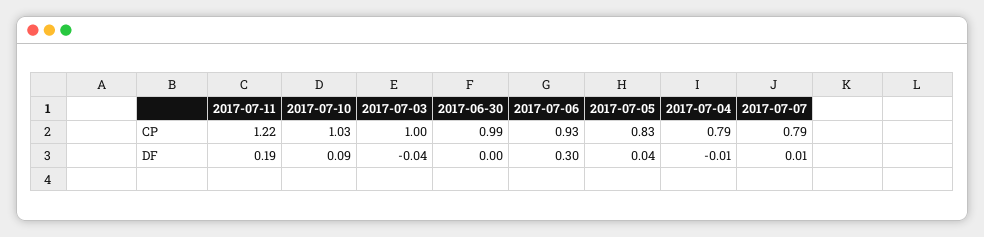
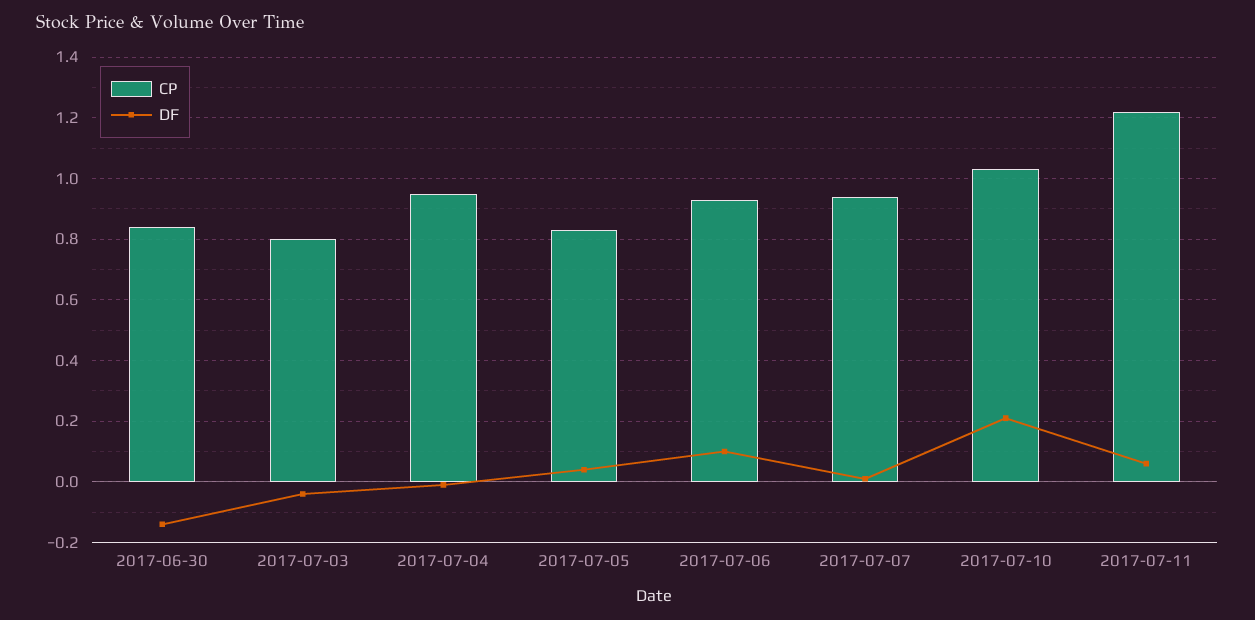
  {
    "CP": {
      "2017-07-11": 1.22,
      "2017-07-10": 1.03,
-     "2017-07-03": 1,
+     "2017-07-03": 0.8,
-     "2017-06-30": 0.99,
+     "2017-06-30": 0.85,
      "2017-07-06": 0.93,
      "2017-07-05": 0.83,
-     "2017-07-04": 0.79,
+     "2017-07-04": 0.95,
-     "2017-07-07": 0.79
+     "2017-07-07": 0.95
    },
    "DF": {
-     "2017-07-11": 0.19,
+     "2017-07-11": 0.05,
-     "2017-07-10": 0.09,
+     "2017-07-10": 0.2,
      "2017-07-03": -0.04,
-     "2017-06-30": 0,
+     "2017-06-30": -0.15,
-     "2017-07-06": 0.3,
+     "2017-07-06": 0.1,
      "2017-07-05": 0.04,
      "2017-07-04": -0.01,
      "2017-07-07": 0.01
    }
  }

